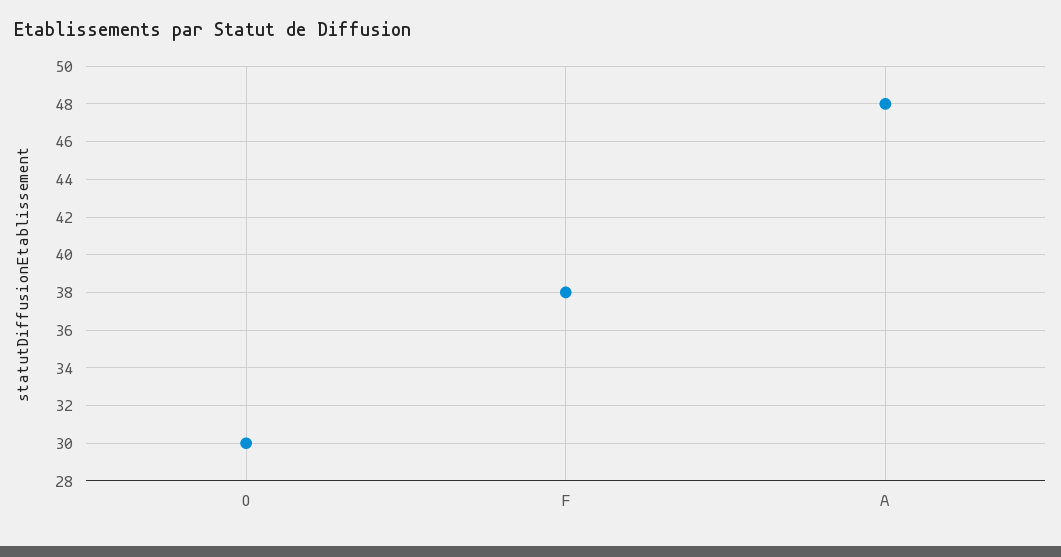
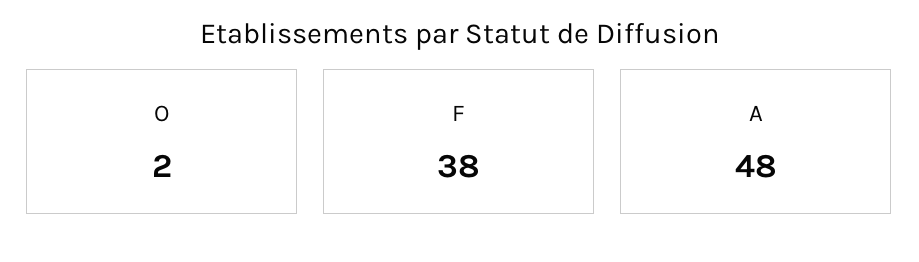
  {
-   "O": 30,
+   "O": 2,
    "F": 38,
    "A": 48
  }

